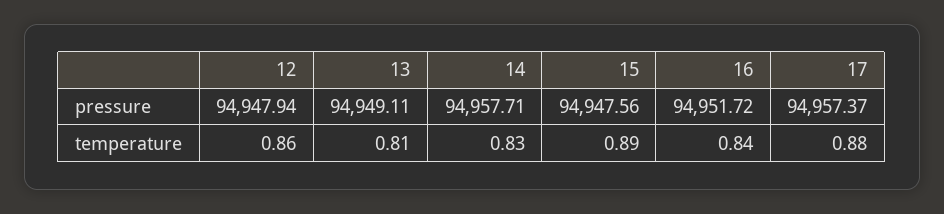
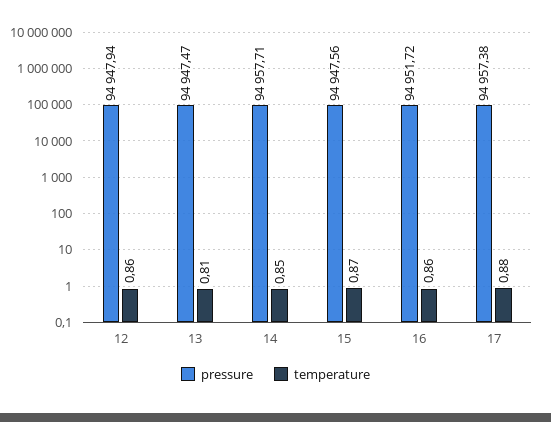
  {
    "pressure": {
      "12": 94947.94,
-     "13": 94949.11,
+     "13": 94947.47,
      "14": 94957.71,
      "15": 94947.56,
      "16": 94951.72,
-     "17": 94957.37
+     "17": 94957.38
    },
    "temperature": {
      "12": 0.86,
      "13": 0.81,
-     "14": 0.83,
+     "14": 0.85,
-     "15": 0.89,
+     "15": 0.87,
-     "16": 0.84,
+     "16": 0.86,
      "17": 0.88
    }
  }

